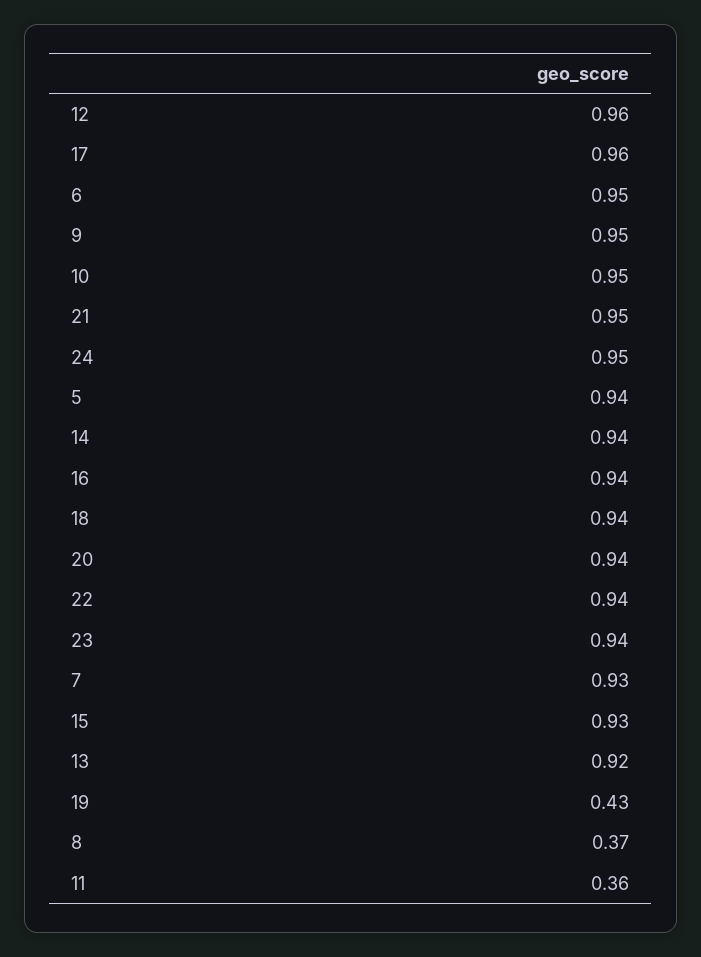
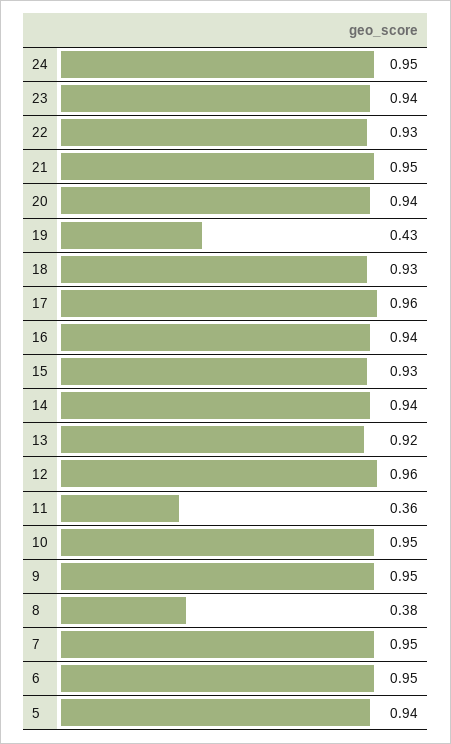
  {
    "12": 0.96,
    "17": 0.96,
    "6": 0.95,
    "9": 0.95,
    "10": 0.95,
    "21": 0.95,
    "24": 0.95,
    "5": 0.94,
    "14": 0.94,
    "16": 0.94,
-   "18": 0.94,
+   "18": 0.93,
    "20": 0.94,
-   "22": 0.94,
+   "22": 0.93,
    "23": 0.94,
-   "7": 0.93,
+   "7": 0.95,
    "15": 0.93,
    "13": 0.92,
    "19": 0.43,
-   "8": 0.37,
+   "8": 0.38,
    "11": 0.36
  }

